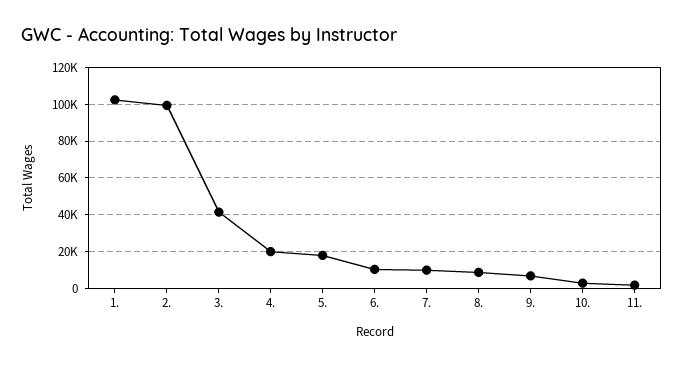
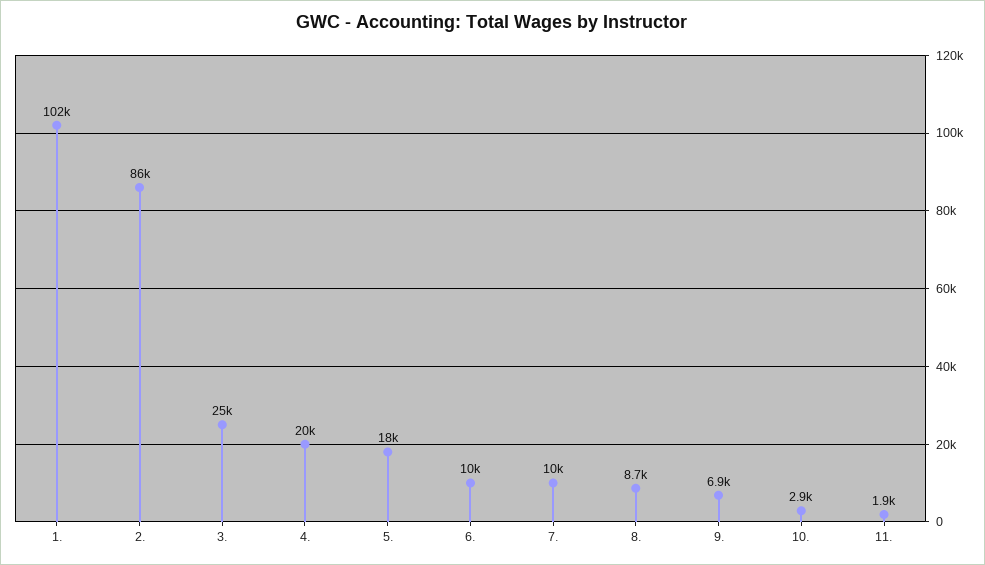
  {
    "1.": 102000,
-   "2.": 100000,
+   "2.": 86000,
-   "3.": 40000,
+   "3.": 25000,
    "4.": 20000,
    "5.": 18000,
    "6.": 10000,
    "7.": 10000,
    "8.": 8700,
    "9.": 6900,
    "10.": 2900,
    "11.": 1900
  }

